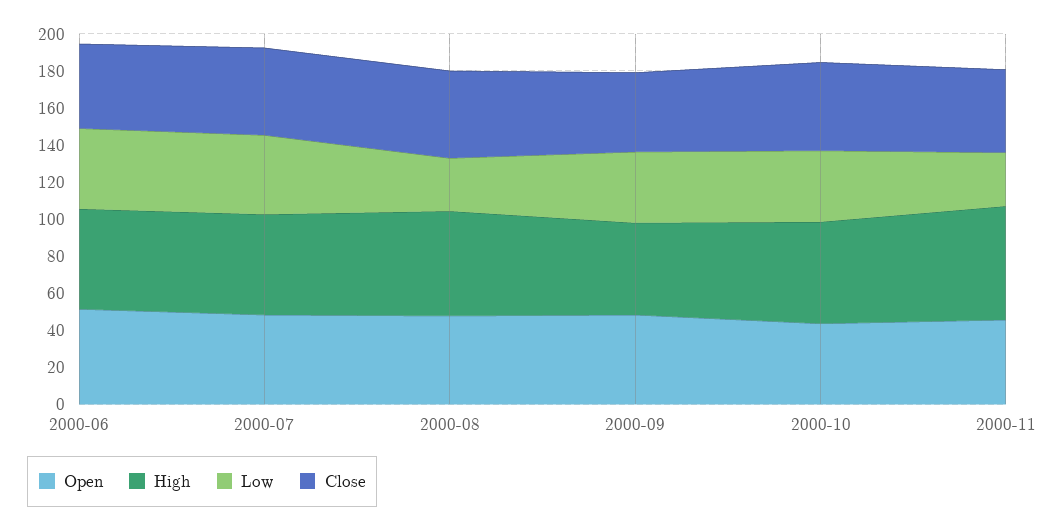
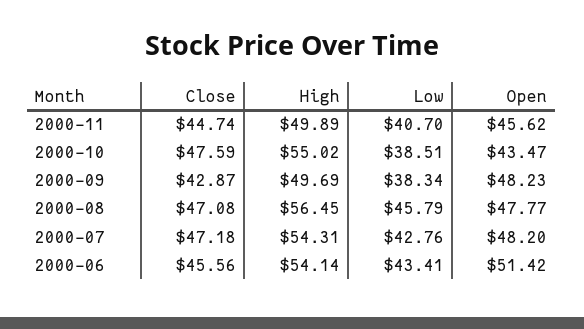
  {
    "Open": {
      "2000-06": 51.42,
      "2000-07": 48.2,
      "2000-08": 47.77,
      "2000-09": 48.23,
      "2000-10": 43.47,
      "2000-11": 45.62
    },
    "High": {
      "2000-06": 54.14,
      "2000-07": 54.31,
      "2000-08": 56.45,
      "2000-09": 49.69,
      "2000-10": 55.02,
-     "2000-11": 60
+     "2000-11": 49.89
    },
    "Low": {
      "2000-06": 43.41,
      "2000-07": 42.76,
-     "2000-08": 30,
+     "2000-08": 45.79,
      "2000-09": 38.34,
      "2000-10": 38.51,
-     "2000-11": 30
+     "2000-11": 40.7
    },
    "Close": {
      "2000-06": 45.56,
      "2000-07": 47.18,
      "2000-08": 47.08,
      "2000-09": 42.87,
      "2000-10": 47.59,
      "2000-11": 44.74
    }
  }

